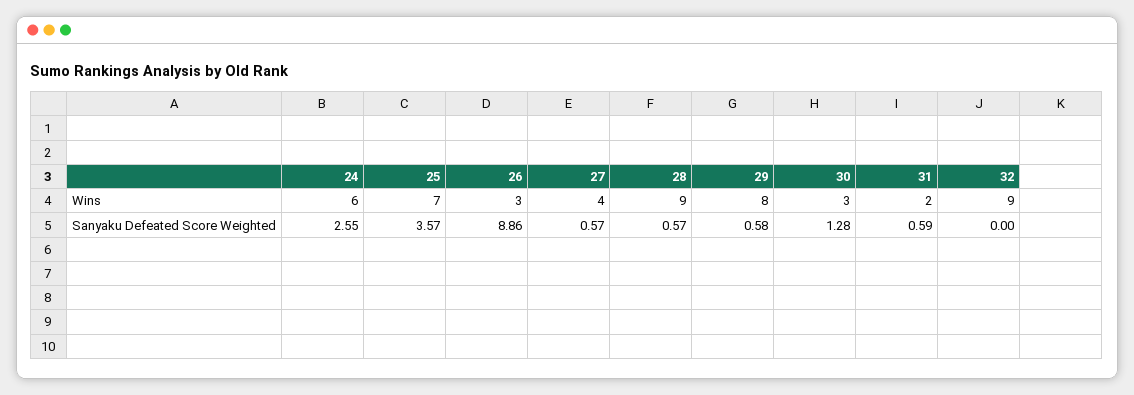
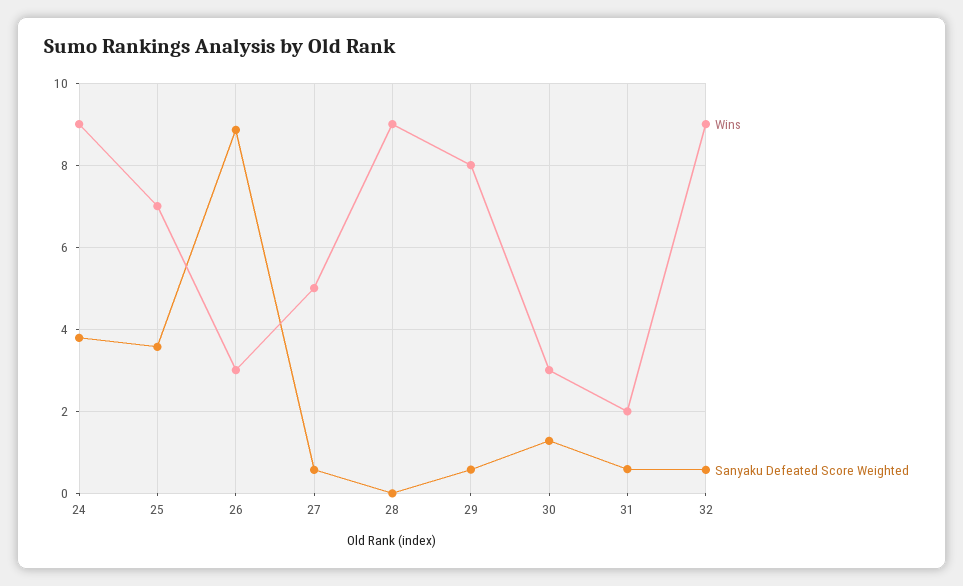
  {
    "Wins": {
-     "24": 6,
+     "24": 9,
      "25": 7,
      "26": 3,
-     "27": 4,
+     "27": 5,
      "28": 9,
      "29": 8,
      "30": 3,
      "31": 2,
      "32": 9
    },
    "Sanyaku Defeated Score Weighted": {
-     "24": 2.55,
+     "24": 3.8,
      "25": 3.57,
      "26": 8.86,
      "27": 0.57,
-     "28": 0.57,
+     "28": 0,
      "29": 0.58,
      "30": 1.28,
      "31": 0.59,
-     "32": 0
+     "32": 0.6
    }
  }

